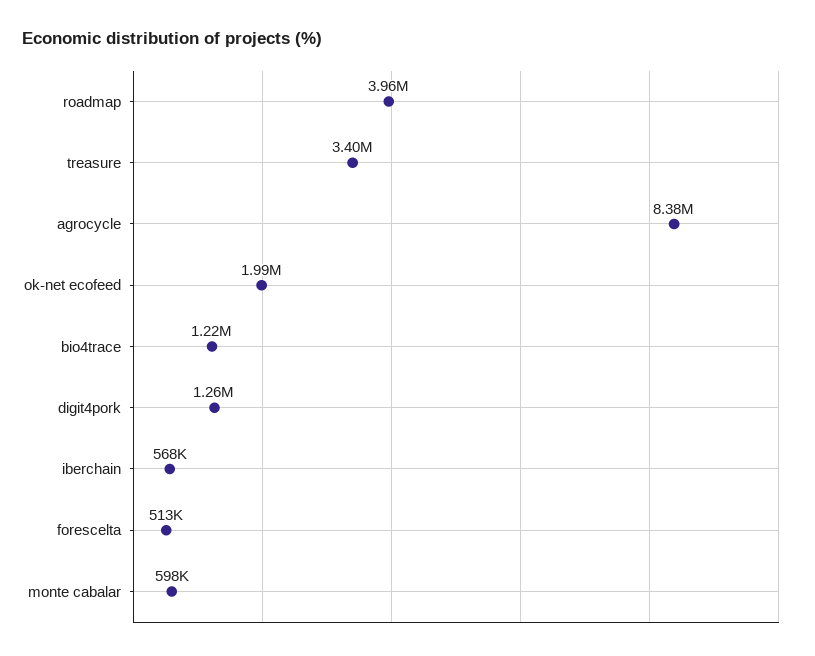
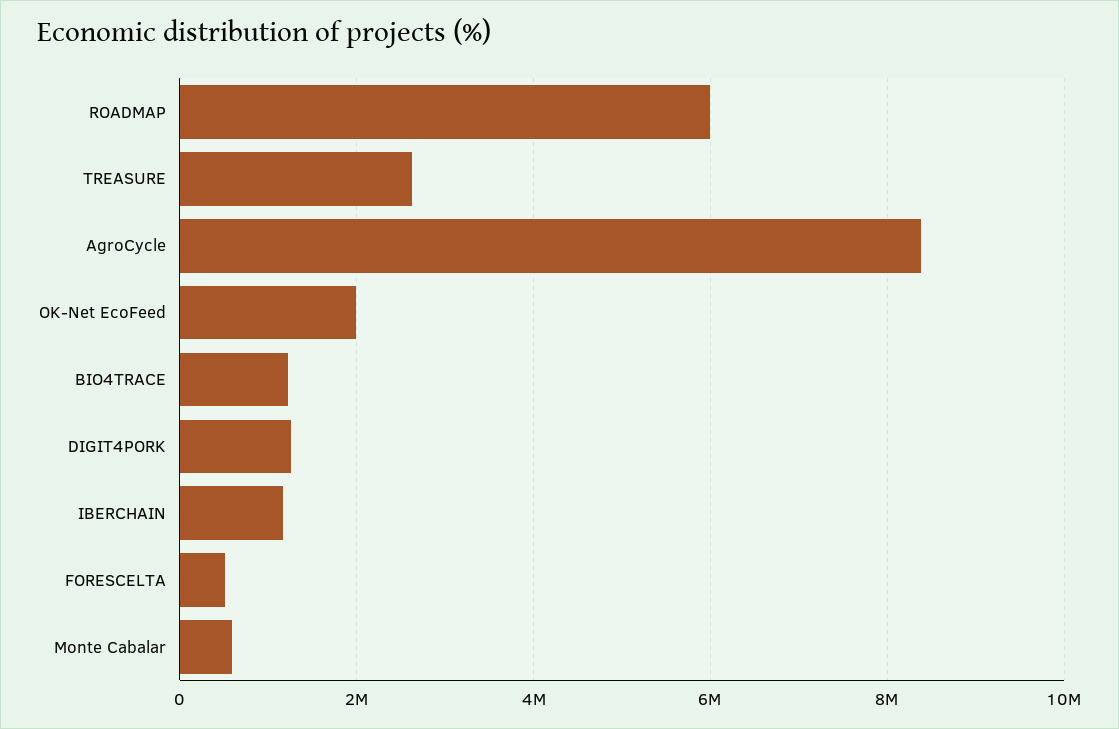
  {
-   "roadmap": 3960000,
+   "roadmap": 6000000,
-   "treasure": 3400000,
+   "treasure": 2600000,
    "agrocycle": 8380000,
    "ok-net ecofeed": 1990000,
    "bio4trace": 1220000,
    "digit4pork": 1260000,
-   "iberchain": 568000,
+   "iberchain": 1200000,
    "forescelta": 513000,
    "monte cabalar": 598000
  }

